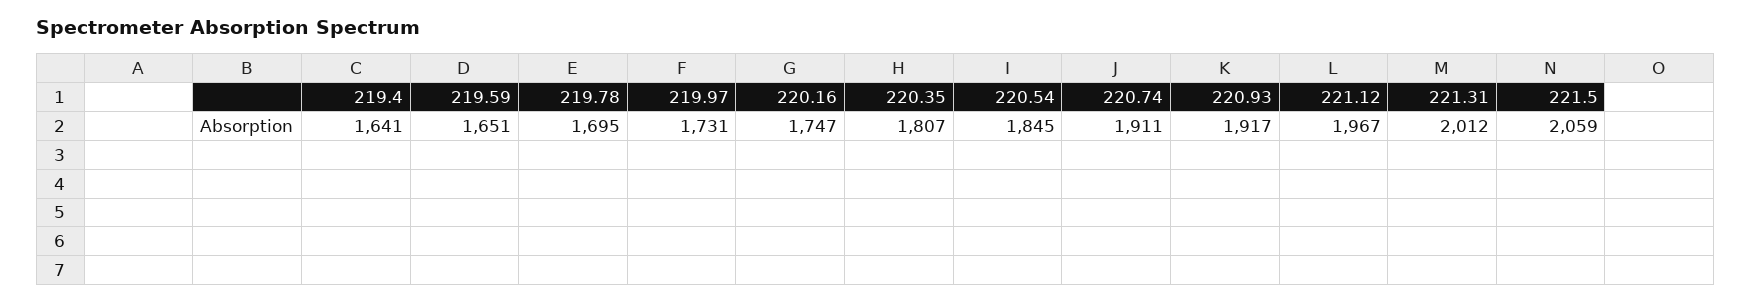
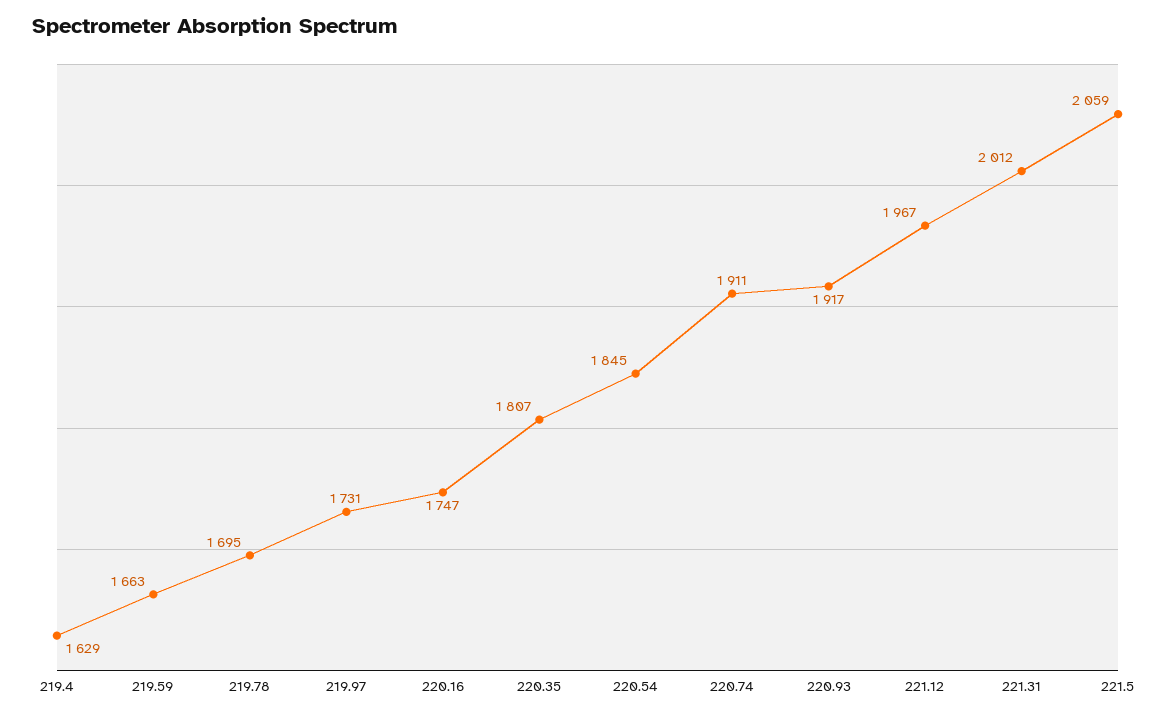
  {
-   "219.4": 1641,
+   "219.4": 1629,
-   "219.59": 1651,
+   "219.59": 1663,
    "219.78": 1695,
    "219.97": 1731,
    "220.16": 1747,
    "220.35": 1807,
    "220.54": 1845,
    "220.74": 1911,
    "220.93": 1917,
    "221.12": 1967,
    "221.31": 2012,
    "221.5": 2059
  }

